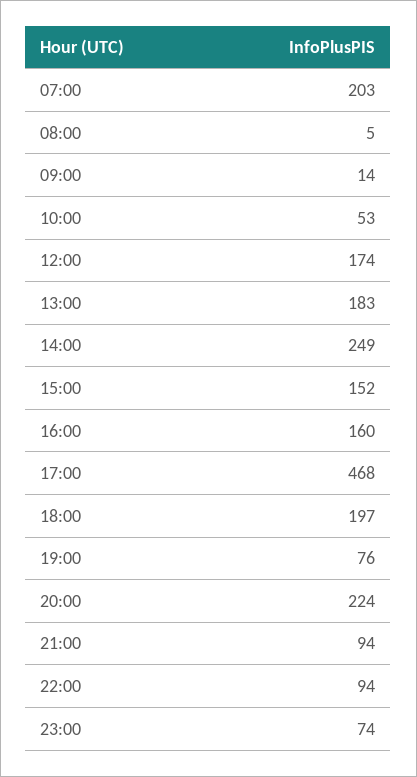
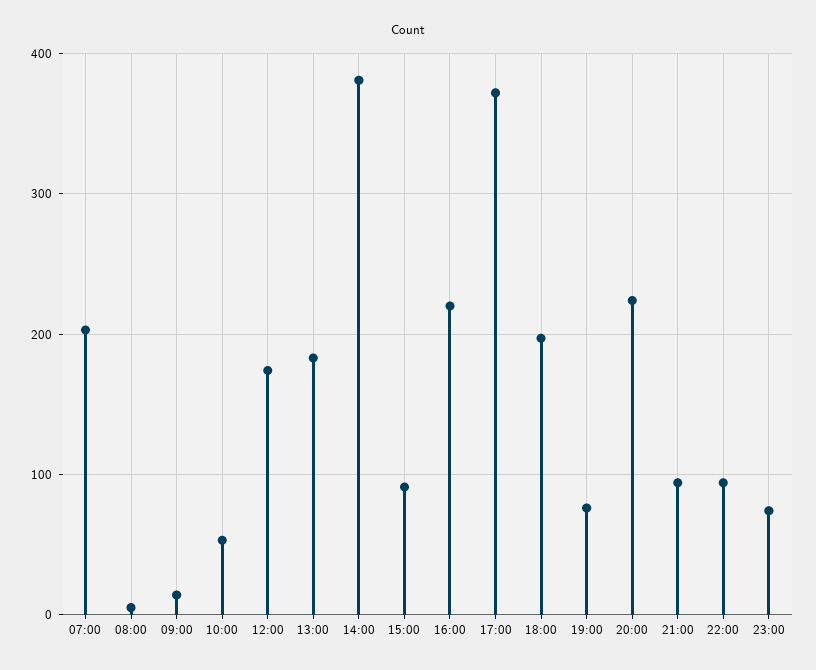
  {
    "07:00": 203,
    "08:00": 5,
    "09:00": 14,
    "10:00": 53,
    "12:00": 174,
    "13:00": 183,
-   "14:00": 249,
+   "14:00": 380,
-   "15:00": 152,
+   "15:00": 90,
-   "16:00": 160,
+   "16:00": 220,
-   "17:00": 468,
+   "17:00": 370,
    "18:00": 197,
    "19:00": 76,
    "20:00": 224,
    "21:00": 94,
    "22:00": 94,
    "23:00": 74
  }

